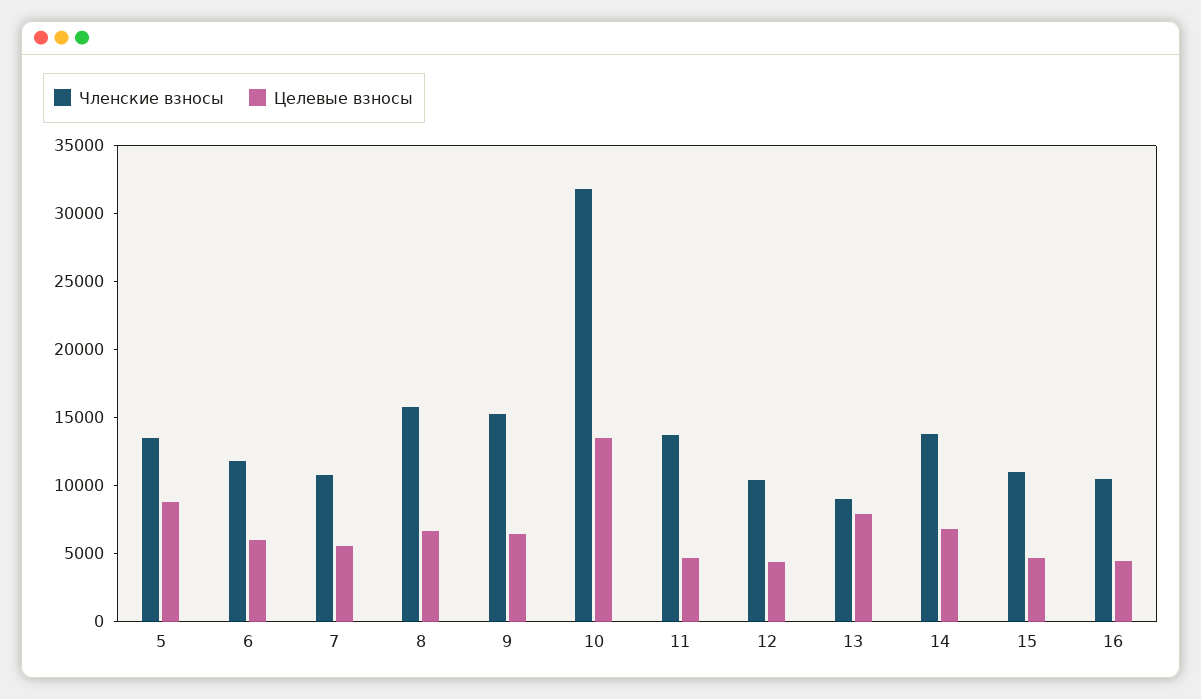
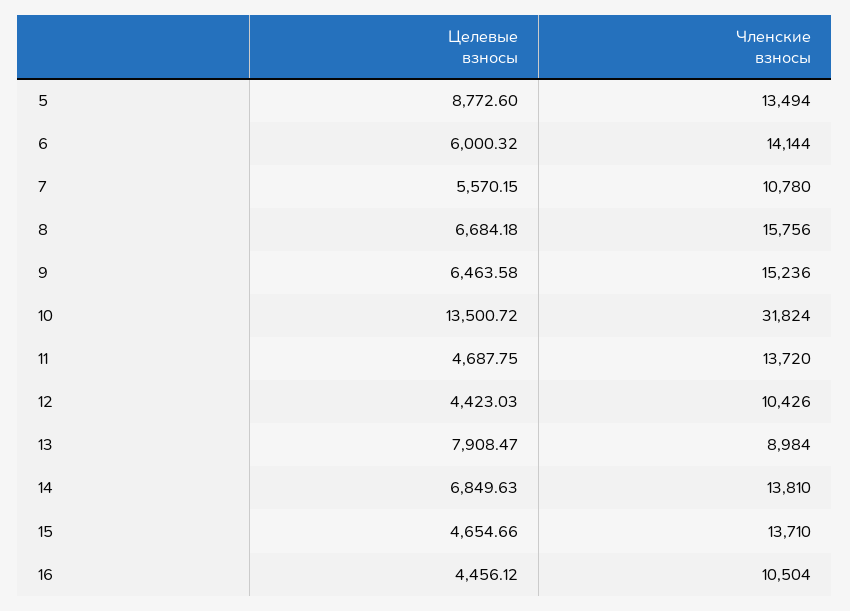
  {
    "Членские взносы": {
      "5": 13494,
-     "6": 12000,
+     "6": 14144,
      "7": 10780,
      "8": 15756,
      "9": 15236,
      "10": 31824,
      "11": 13720,
      "12": 10426,
      "13": 8984,
      "14": 13810,
-     "15": 11000,
+     "15": 13710,
      "16": 10504
    },
    "Целевые взносы": {
      "5": 8772.6,
      "6": 6000.32,
      "7": 5570.15,
      "8": 6684.18,
      "9": 6463.58,
      "10": 13500.72,
      "11": 4687.75,
      "12": 4423.03,
      "13": 7908.47,
      "14": 6849.63,
      "15": 4654.66,
      "16": 4456.12
    }
  }

